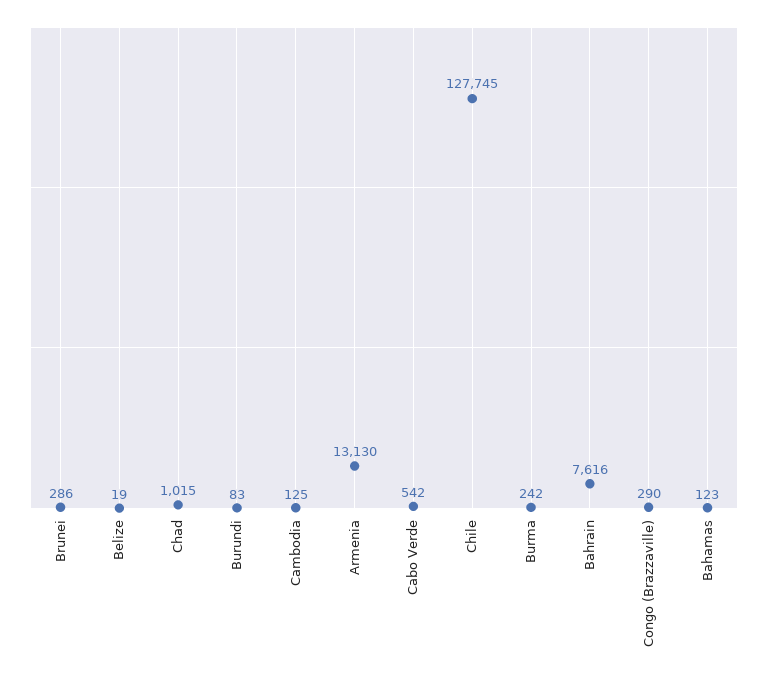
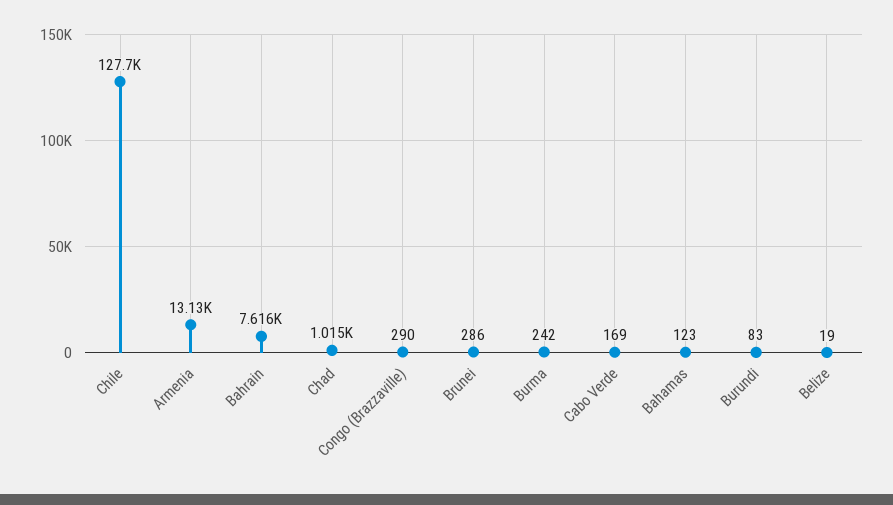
  {
    "Brunei": 286,
    "Belize": 19,
    "Chad": 1015,
    "Burundi": 83,
-   "Cambodia": 125,
    "Armenia": 13130,
-   "Cabo Verde": 542,
+   "Cabo Verde": 169,
    "Chile": 127745,
    "Burma": 242,
    "Bahrain": 7616,
    "Congo (Brazzaville)": 290,
    "Bahamas": 123
  }

